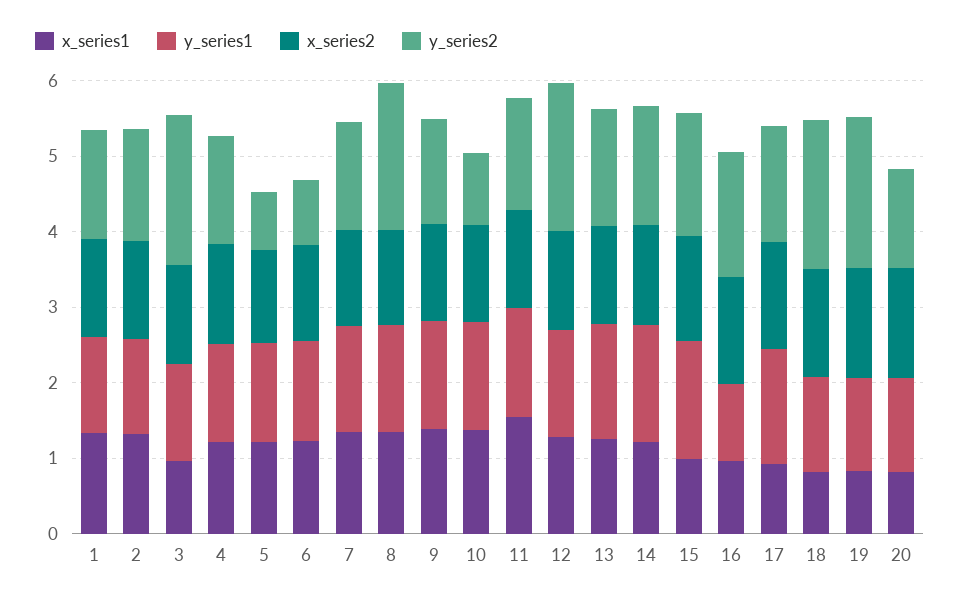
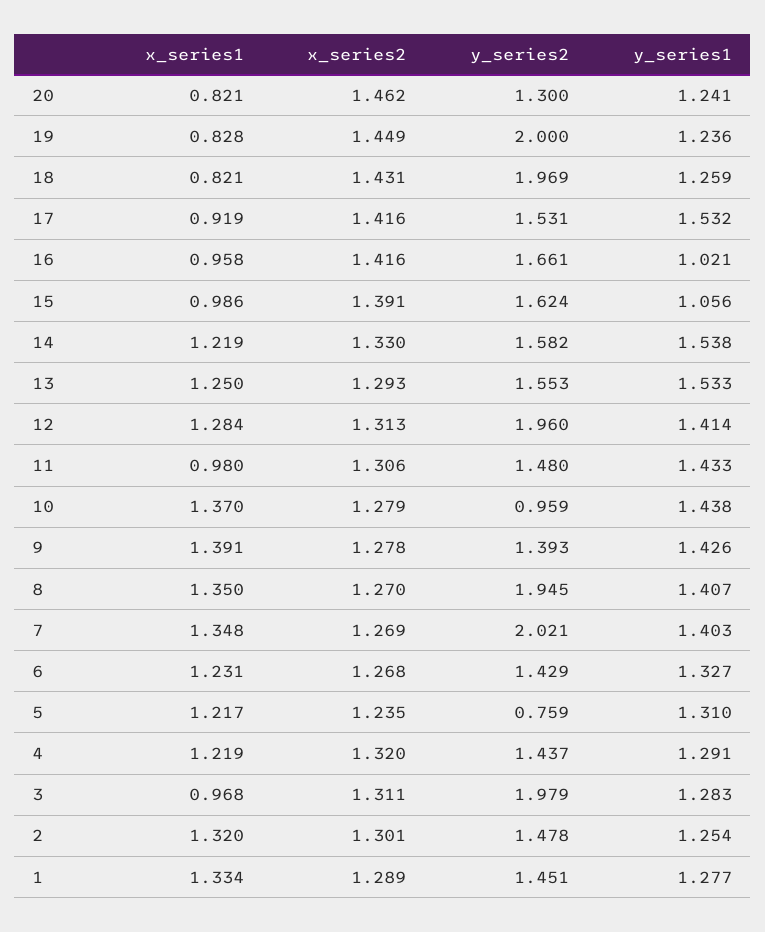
  {
    "x_series1": {
      "1": 1.334,
      "2": 1.32,
      "3": 0.968,
      "4": 1.219,
      "5": 1.217,
      "6": 1.231,
      "7": 1.348,
      "8": 1.35,
      "9": 1.391,
      "10": 1.37,
-     "11": 1.6,
+     "11": 0.98,
      "12": 1.284,
      "13": 1.25,
      "14": 1.219,
      "15": 0.986,
      "16": 0.958,
      "17": 0.919,
      "18": 0.821,
      "19": 0.828,
      "20": 0.821
    },
    "y_series1": {
      "1": 1.277,
      "2": 1.254,
      "3": 1.283,
      "4": 1.291,
      "5": 1.31,
      "6": 1.327,
      "7": 1.403,
      "8": 1.407,
      "9": 1.426,
      "10": 1.438,
      "11": 1.433,
      "12": 1.414,
      "13": 1.533,
      "14": 1.538,
-     "15": 1.6,
+     "15": 1.056,
      "16": 1.021,
      "17": 1.532,
      "18": 1.259,
      "19": 1.236,
      "20": 1.241
    },
    "x_series2": {
      "1": 1.289,
      "2": 1.301,
      "3": 1.311,
      "4": 1.32,
      "5": 1.235,
      "6": 1.268,
      "7": 1.269,
      "8": 1.27,
      "9": 1.278,
      "10": 1.279,
      "11": 1.306,
      "12": 1.313,
      "13": 1.293,
      "14": 1.33,
      "15": 1.391,
      "16": 1.416,
      "17": 1.416,
      "18": 1.431,
      "19": 1.449,
      "20": 1.462
    },
    "y_series2": {
      "1": 1.451,
      "2": 1.478,
      "3": 1.979,
      "4": 1.437,
      "5": 0.759,
-     "6": 0.8,
+     "6": 1.429,
-     "7": 1.4,
+     "7": 2.021,
      "8": 1.945,
      "9": 1.393,
      "10": 0.959,
      "11": 1.48,
      "12": 1.96,
      "13": 1.553,
      "14": 1.582,
      "15": 1.624,
      "16": 1.661,
      "17": 1.531,
      "18": 1.969,
      "19": 2,
      "20": 1.3
    }
  }

